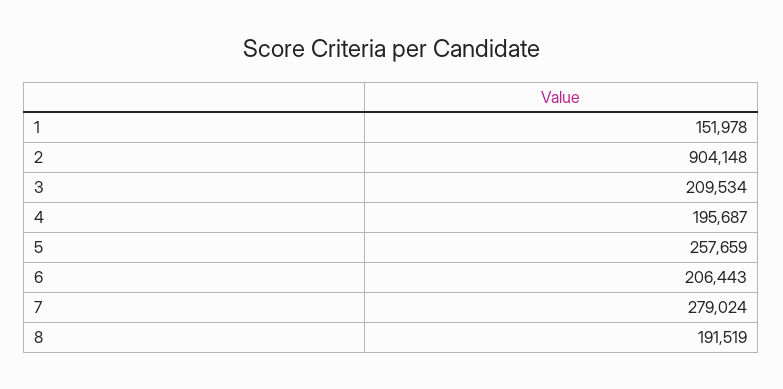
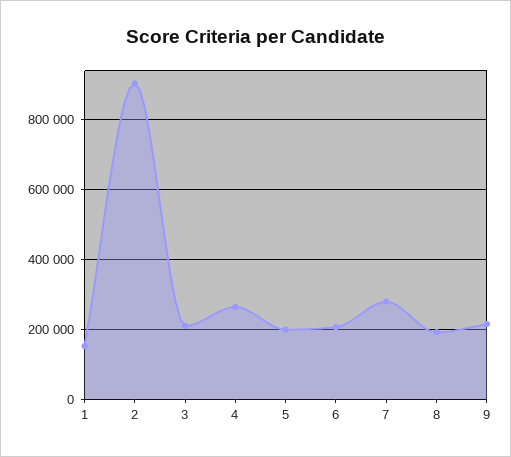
  {
    "1": 151978,
    "2": 904148,
    "3": 209534,
-   "4": 195687,
+   "4": 260000,
-   "5": 257659,
+   "5": 200000,
    "6": 206443,
    "7": 279024,
-   "8": 191519
+   "8": 191519,
+   "9": 220000
  }

